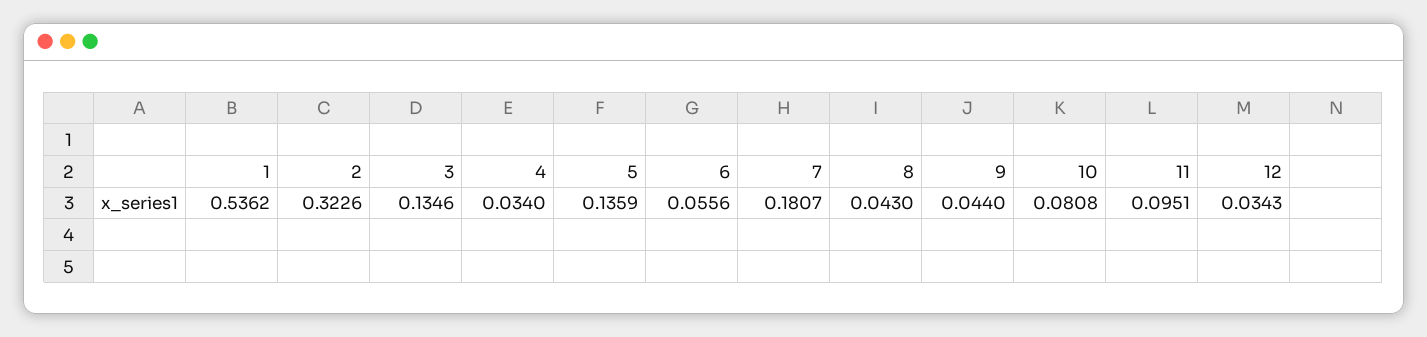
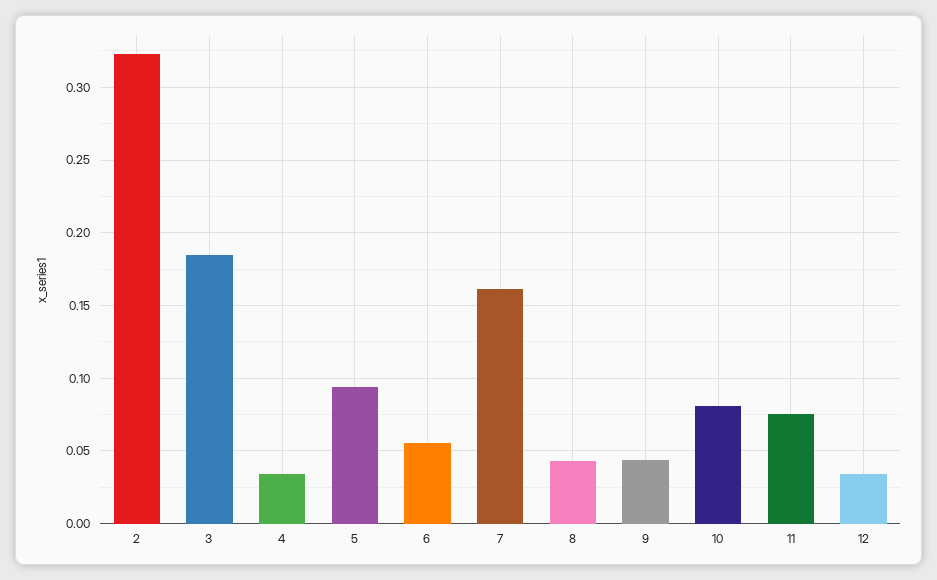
  {
-   "1": 0.5362,
    "2": 0.3226,
-   "3": 0.1346,
+   "3": 0.185,
    "4": 0.034,
-   "5": 0.1359,
+   "5": 0.095,
    "6": 0.0556,
-   "7": 0.1807,
+   "7": 0.16,
    "8": 0.043,
    "9": 0.044,
    "10": 0.0808,
-   "11": 0.0951,
+   "11": 0.075,
    "12": 0.0343
  }

